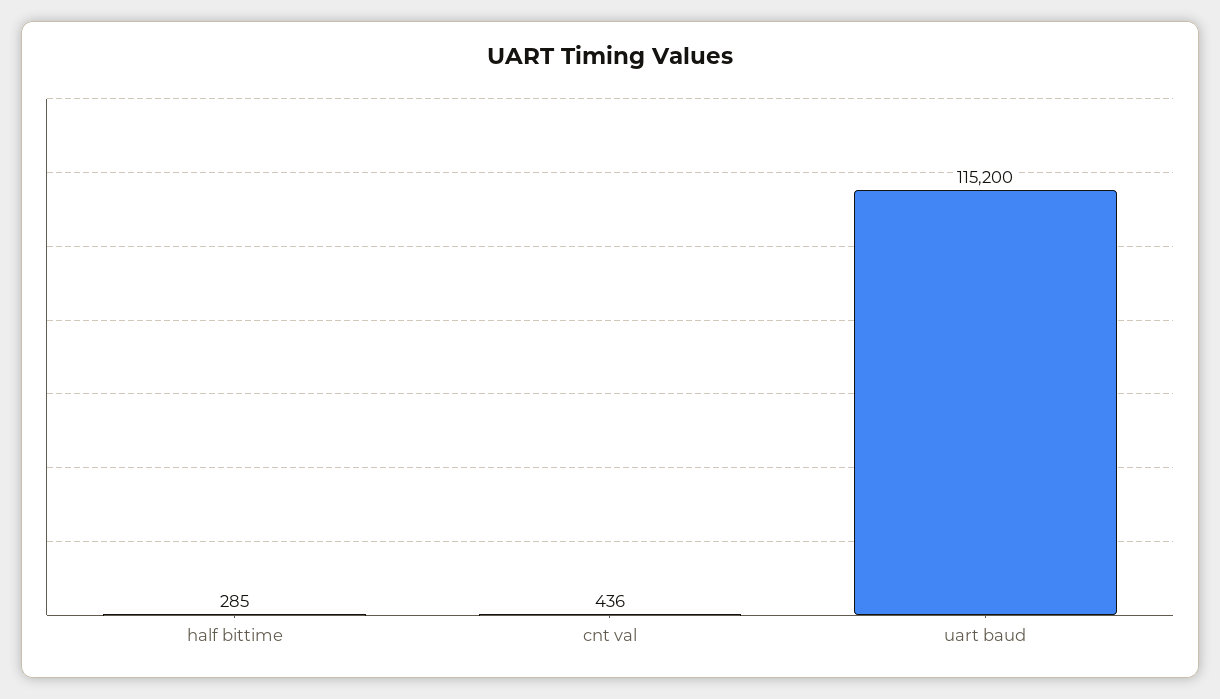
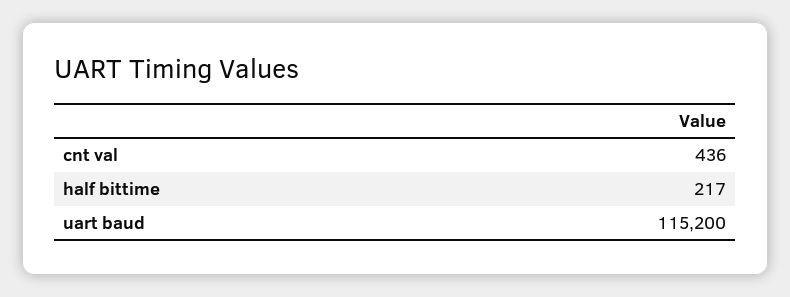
  {
-   "half bittime": 285,
+   "half bittime": 217,
    "cnt val": 436,
    "uart baud": 115200
  }

